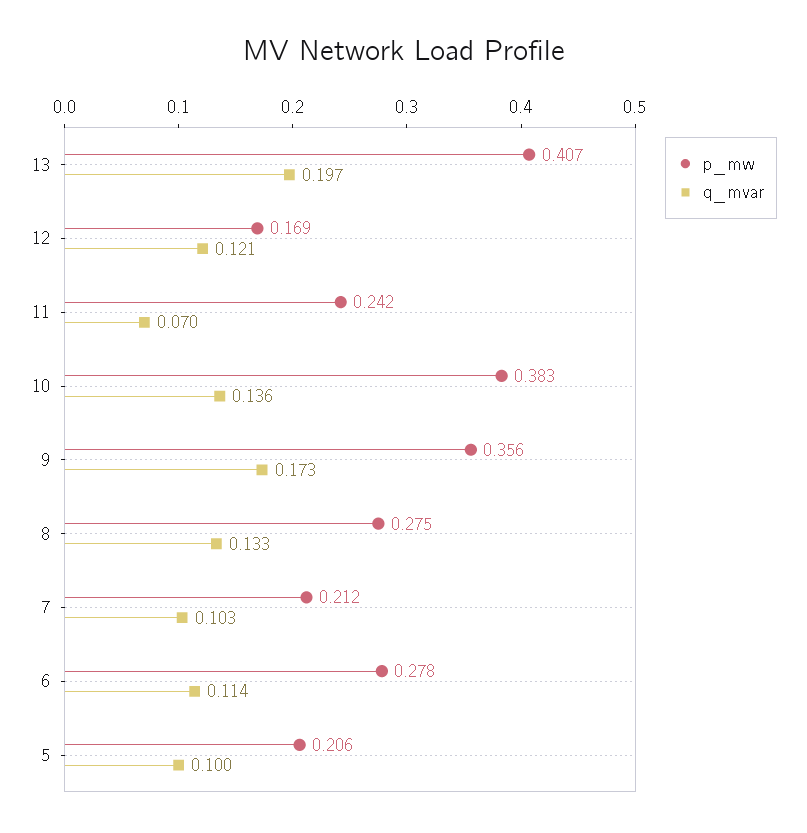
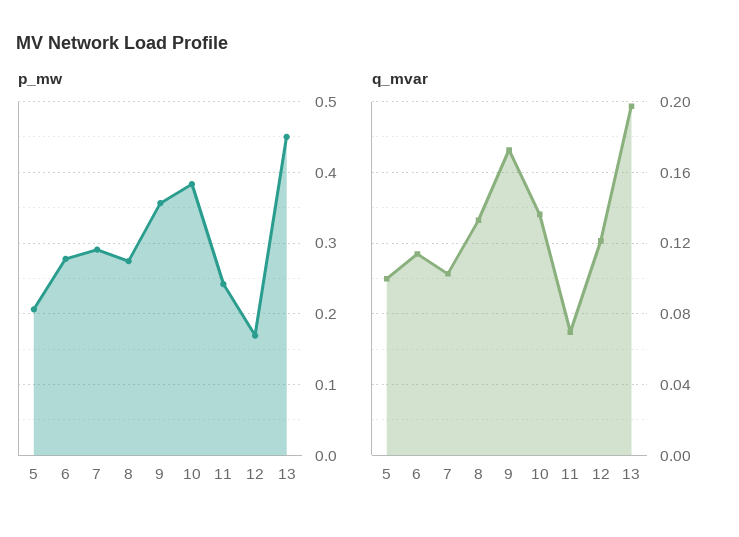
  {
    "p_mw": {
-     "13": 0.407,
+     "13": 0.45,
      "12": 0.169,
      "11": 0.242,
      "10": 0.383,
      "9": 0.356,
      "8": 0.275,
-     "7": 0.212,
+     "7": 0.29,
      "6": 0.278,
      "5": 0.206
    },
    "q_mvar": {
      "13": 0.197,
      "12": 0.121,
      "11": 0.07,
      "10": 0.136,
      "9": 0.173,
      "8": 0.133,
      "7": 0.103,
      "6": 0.114,
      "5": 0.1
    }
  }

